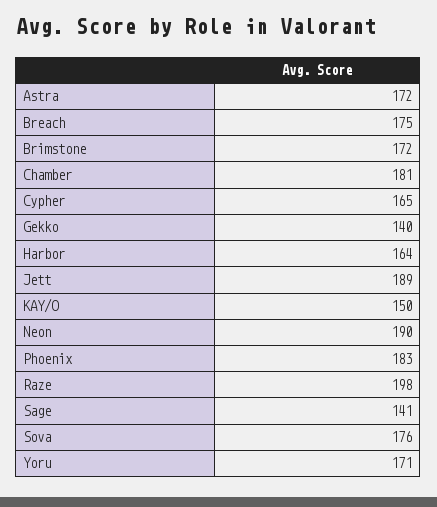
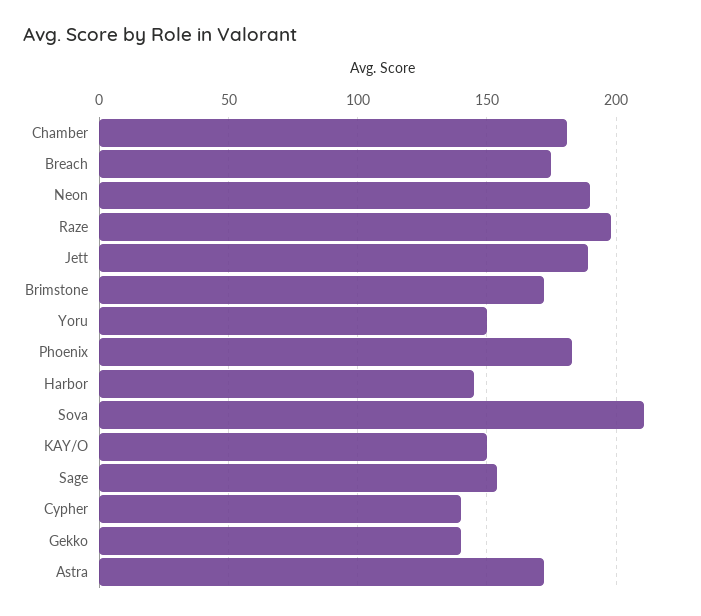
  {
    "Astra": 172,
    "Breach": 175,
    "Brimstone": 172,
    "Chamber": 181,
-   "Cypher": 165,
+   "Cypher": 140,
    "Gekko": 140,
-   "Harbor": 164,
+   "Harbor": 145,
    "Jett": 189,
    "KAY/O": 150,
    "Neon": 190,
    "Phoenix": 183,
    "Raze": 198,
-   "Sage": 141,
+   "Sage": 155,
-   "Sova": 176,
+   "Sova": 210,
-   "Yoru": 171
+   "Yoru": 150
  }

